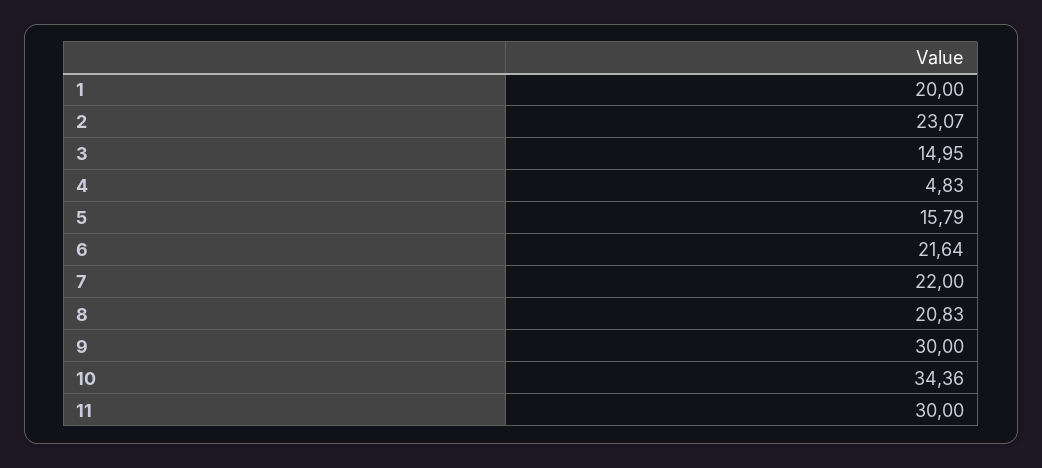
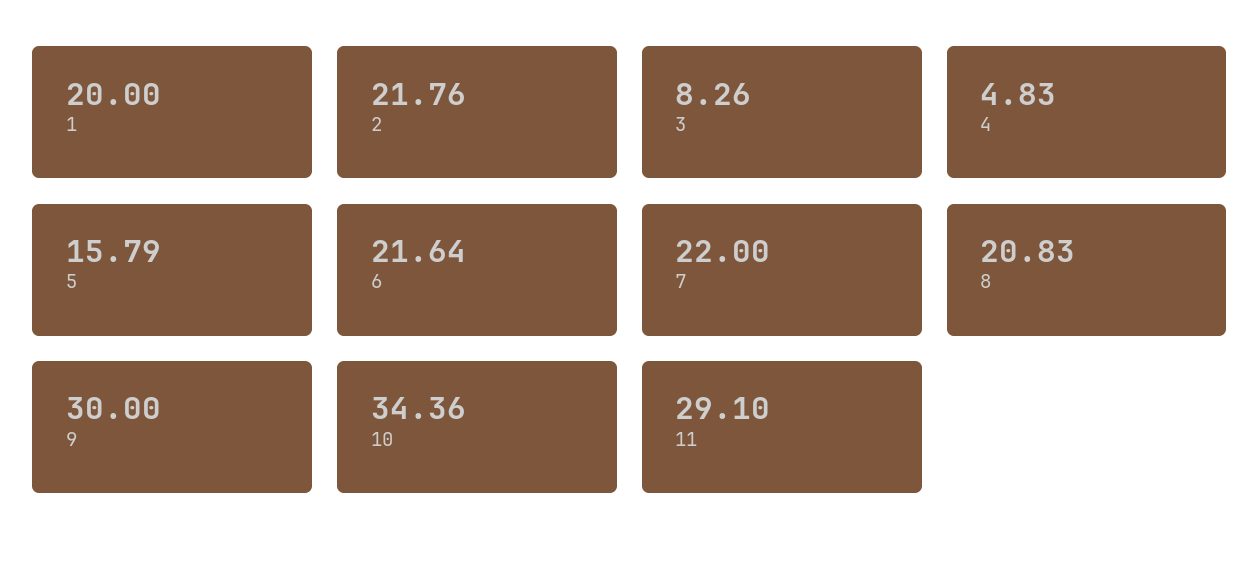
  {
    "1": 20,
-   "2": 23.07,
+   "2": 21.76,
-   "3": 14.95,
+   "3": 8.26,
    "4": 4.83,
    "5": 15.79,
    "6": 21.64,
    "7": 22,
    "8": 20.83,
    "9": 30,
    "10": 34.36,
-   "11": 30
+   "11": 29.1
  }

